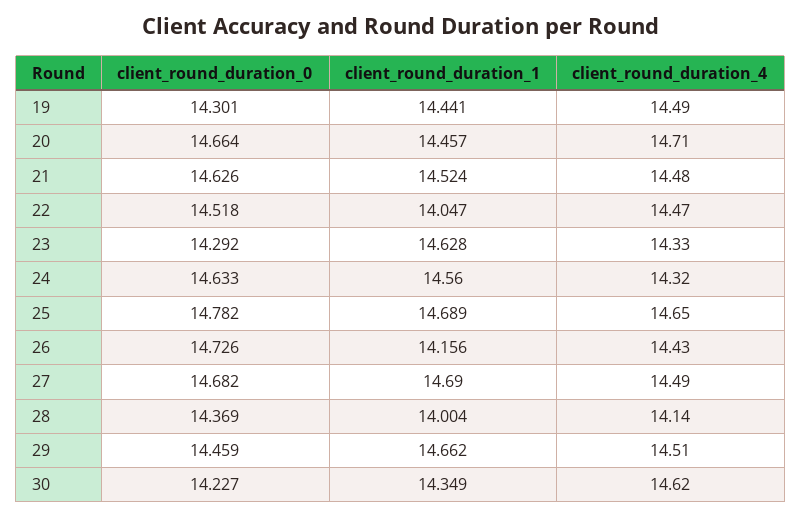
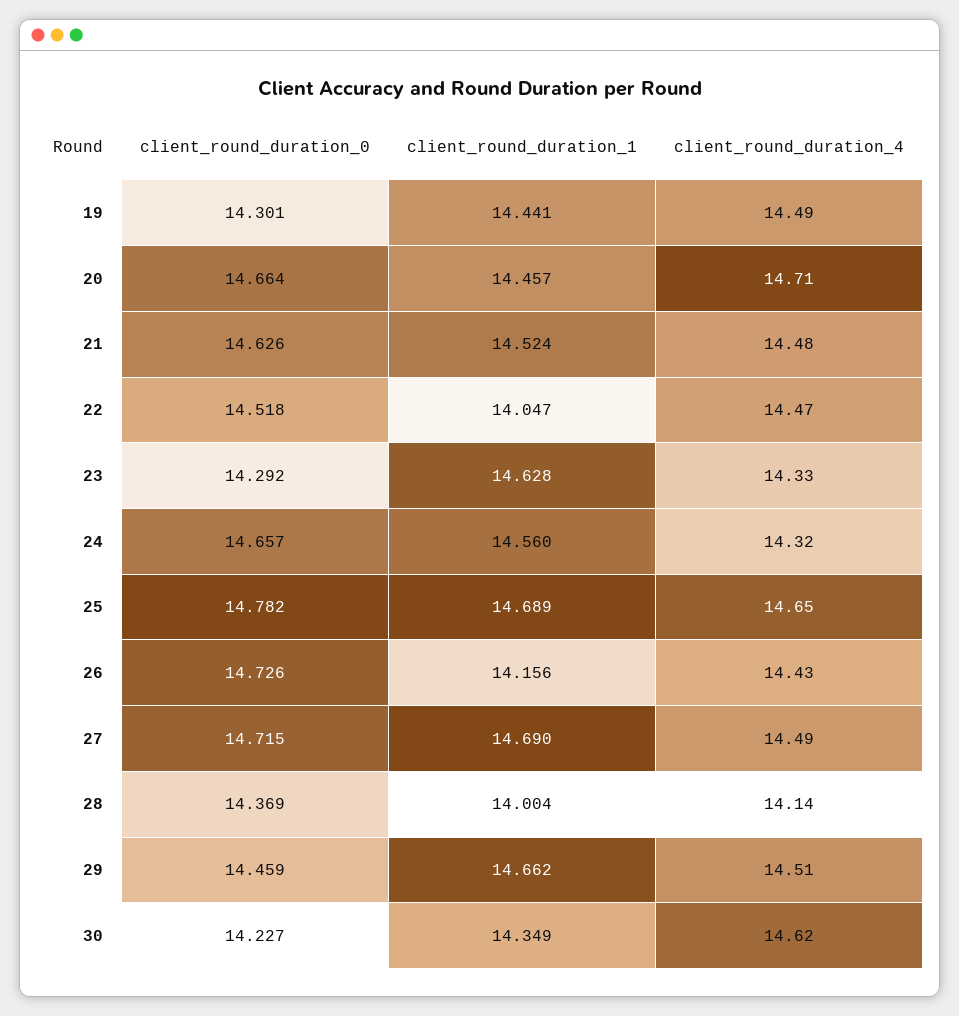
  {
    "client_round_duration_0": {
      "19": 14.301,
      "20": 14.664,
      "21": 14.626,
      "22": 14.518,
      "23": 14.292,
-     "24": 14.633,
+     "24": 14.657,
      "25": 14.782,
      "26": 14.726,
-     "27": 14.682,
+     "27": 14.715,
      "28": 14.369,
      "29": 14.459,
      "30": 14.227
    },
    "client_round_duration_1": {
      "19": 14.441,
      "20": 14.457,
      "21": 14.524,
      "22": 14.047,
      "23": 14.628,
      "24": 14.56,
      "25": 14.689,
      "26": 14.156,
      "27": 14.69,
      "28": 14.004,
      "29": 14.662,
      "30": 14.349
    },
    "client_round_duration_4": {
      "19": 14.49,
      "20": 14.71,
      "21": 14.48,
      "22": 14.47,
      "23": 14.33,
      "24": 14.32,
      "25": 14.65,
      "26": 14.43,
      "27": 14.49,
      "28": 14.14,
      "29": 14.51,
      "30": 14.62
    }
  }

